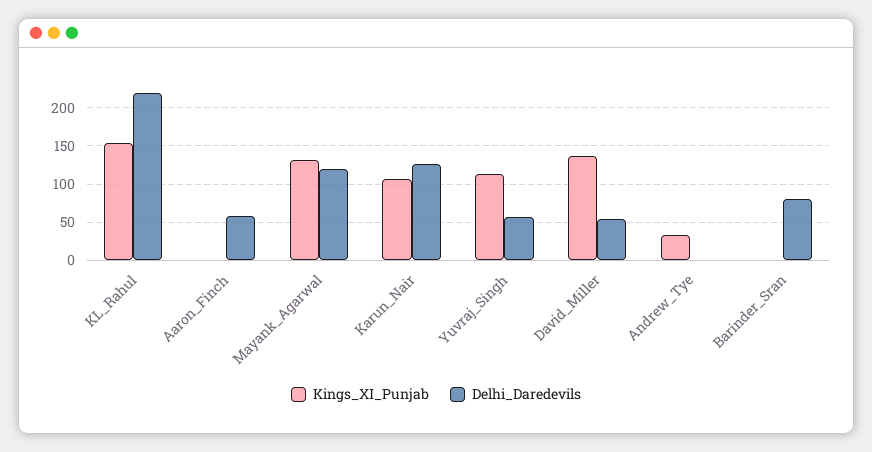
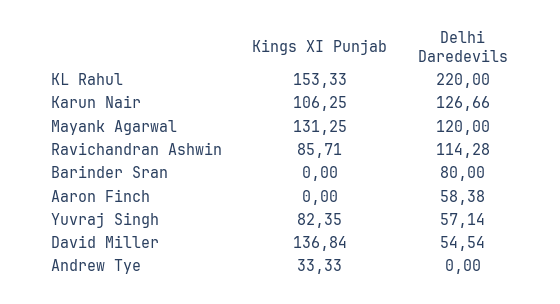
  {
    "Kings_XI_Punjab": {
      "KL_Rahul": 153.33,
      "Aaron_Finch": 0,
      "Mayank_Agarwal": 131.25,
      "Karun_Nair": 106.25,
-     "Yuvraj_Singh": 110,
+     "Yuvraj_Singh": 82.35,
      "David_Miller": 136.84,
      "Andrew_Tye": 33.33,
-     "Barinder_Sran": 0
+     "Barinder_Sran": 0,
+     "Ravichandran Ashwin": 85.71
    },
    "Delhi_Daredevils": {
      "KL_Rahul": 220,
      "Aaron_Finch": 58.38,
      "Mayank_Agarwal": 120,
      "Karun_Nair": 126.66,
      "Yuvraj_Singh": 57.14,
      "David_Miller": 54.54,
      "Andrew_Tye": 0,
-     "Barinder_Sran": 80
+     "Barinder_Sran": 80,
+     "Ravichandran Ashwin": 114.28
    }
  }

